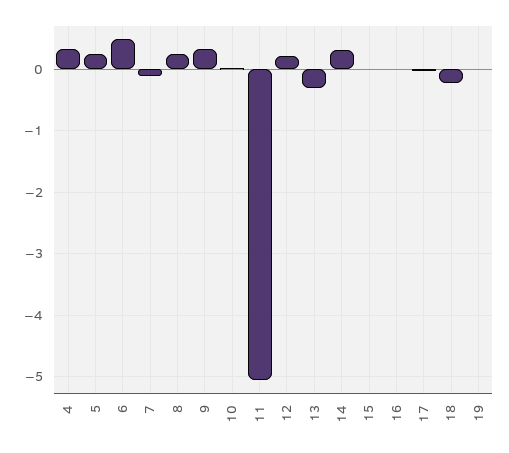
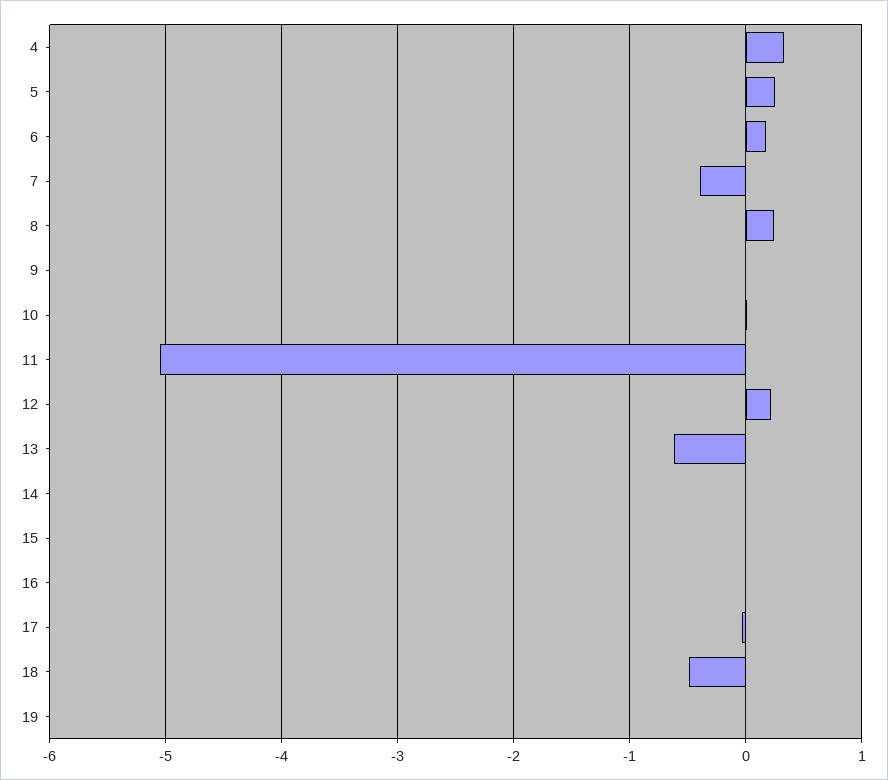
  {
    "4": 0.3,
    "5": 0.3,
-   "6": 0.5,
+   "6": 0.2,
-   "7": -0.1,
+   "7": -0.4,
    "8": 0.2,
-   "9": 0.3,
+   "9": 0,
    "10": 0,
    "11": -5.1,
    "12": 0.2,
-   "13": -0.3,
+   "13": -0.6,
-   "14": 0.3,
+   "14": 0,
    "15": 0,
    "16": 0,
    "17": 0,
-   "18": -0.2,
+   "18": -0.5,
    "19": 0
  }

